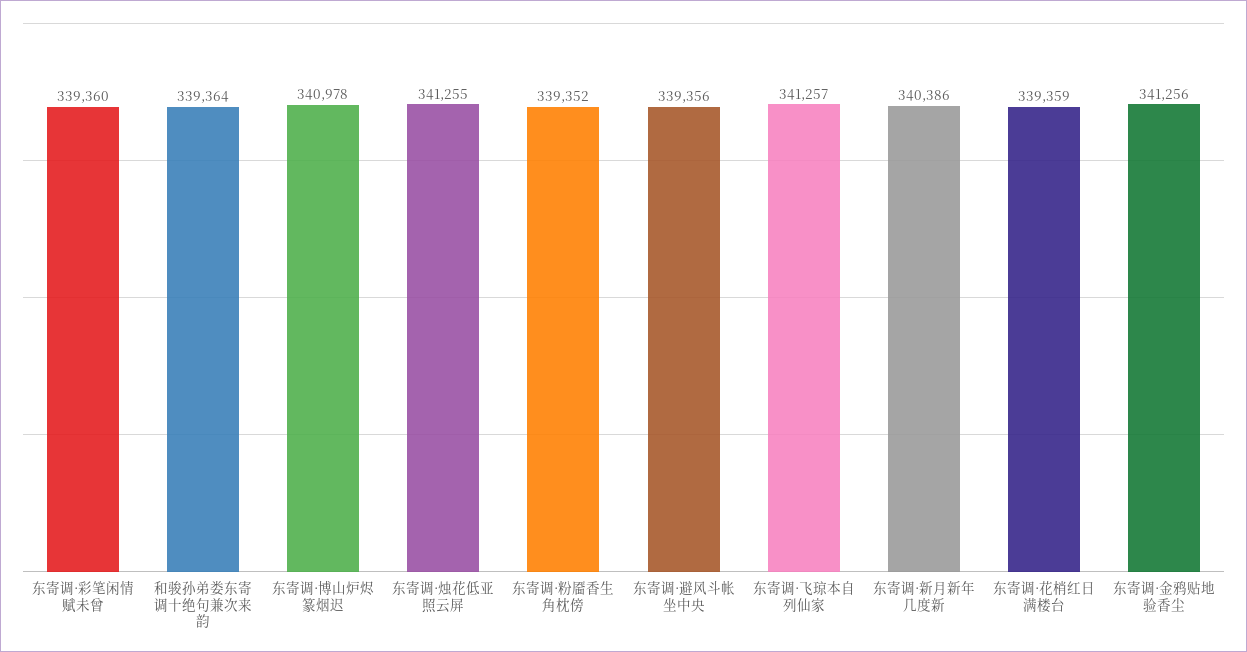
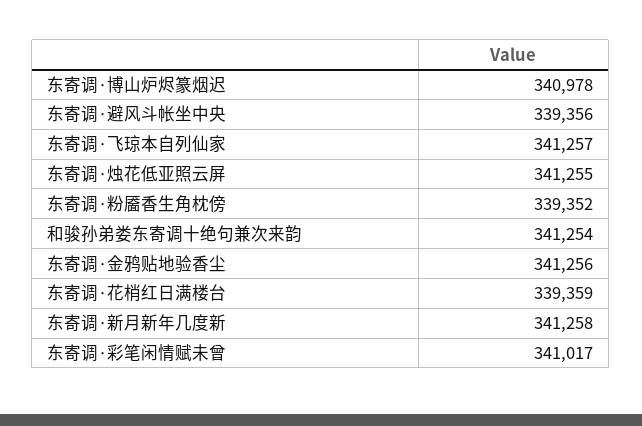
  {
-   "东寄调·彩笔闲情赋未曾": 339360,
+   "东寄调·彩笔闲情赋未曾": 341017,
-   "和骏孙弟娄东寄调十绝句兼次来韵": 339364,
+   "和骏孙弟娄东寄调十绝句兼次来韵": 341254,
    "东寄调·博山炉烬篆烟迟": 340978,
    "东寄调·烛花低亚照云屏": 341255,
    "东寄调·粉靥香生角枕傍": 339352,
    "东寄调·避风斗帐坐中央": 339356,
    "东寄调·飞琼本自列仙家": 341257,
-   "东寄调·新月新年几度新": 340386,
+   "东寄调·新月新年几度新": 341258,
    "东寄调·花梢红日满楼台": 339359,
    "东寄调·金鸦贴地验香尘": 341256
  }

